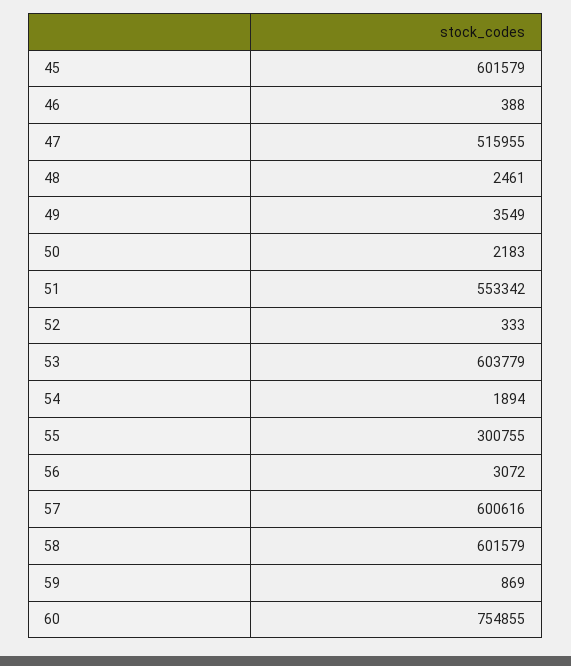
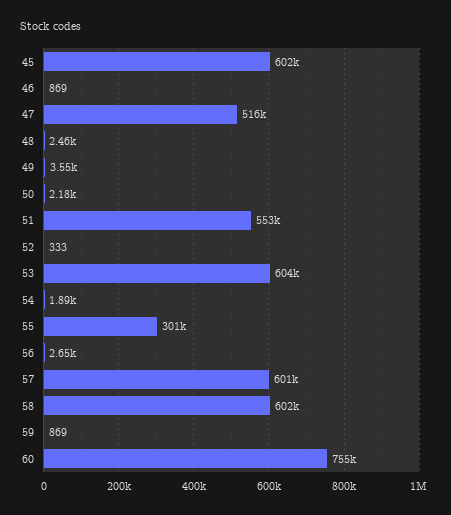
  {
    "45": 601579,
-   "46": 388,
+   "46": 869,
    "47": 515955,
    "48": 2461,
    "49": 3549,
    "50": 2183,
    "51": 553342,
    "52": 333,
    "53": 603779,
    "54": 1894,
    "55": 300755,
-   "56": 3072,
+   "56": 2650,
    "57": 600616,
    "58": 601579,
    "59": 869,
    "60": 754855
  }

